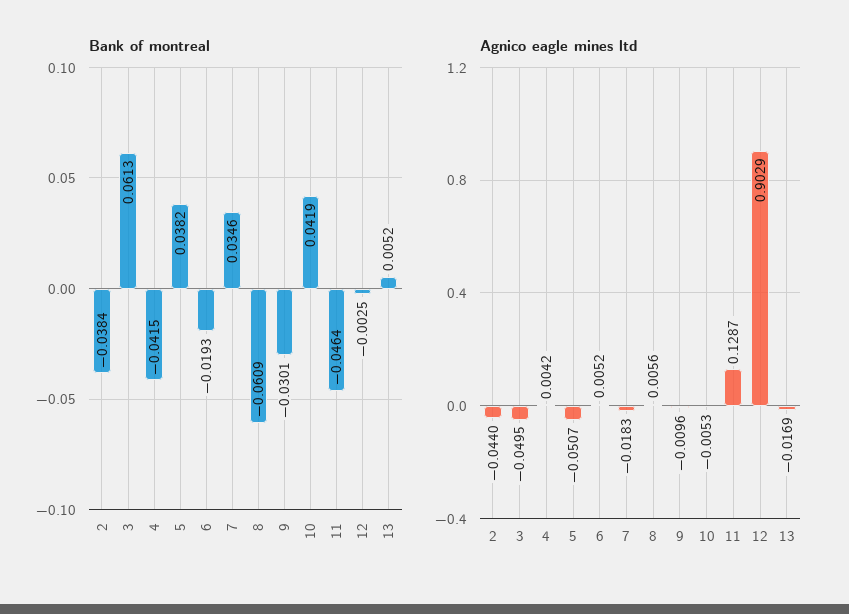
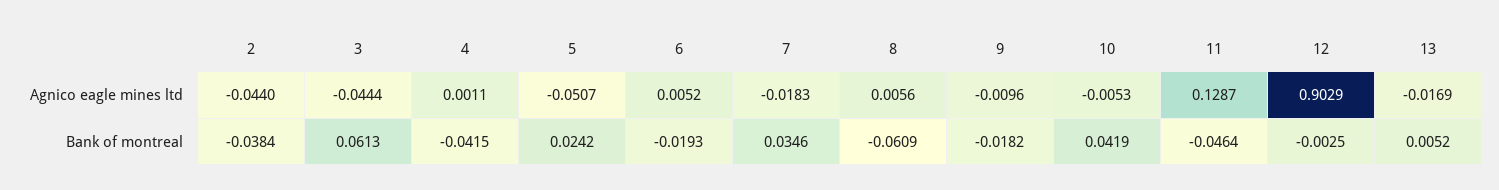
  {
    "Bank of montreal": {
      "2": -0.0384,
      "3": 0.0613,
      "4": -0.0415,
-     "5": 0.0382,
+     "5": 0.0242,
      "6": -0.0193,
      "7": 0.0346,
      "8": -0.0609,
-     "9": -0.0301,
+     "9": -0.0182,
      "10": 0.0419,
      "11": -0.0464,
      "12": -0.0025,
      "13": 0.0052
    },
    "Agnico eagle mines ltd": {
      "2": -0.044,
-     "3": -0.0495,
+     "3": -0.0444,
-     "4": 0.0042,
+     "4": 0.0011,
      "5": -0.0507,
      "6": 0.0052,
      "7": -0.0183,
      "8": 0.0056,
      "9": -0.0096,
      "10": -0.0053,
      "11": 0.1287,
      "12": 0.9029,
      "13": -0.0169
    }
  }

